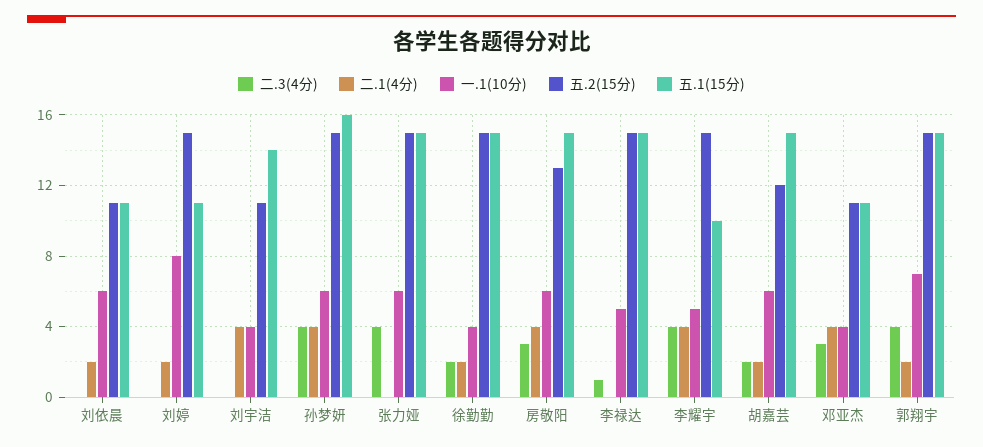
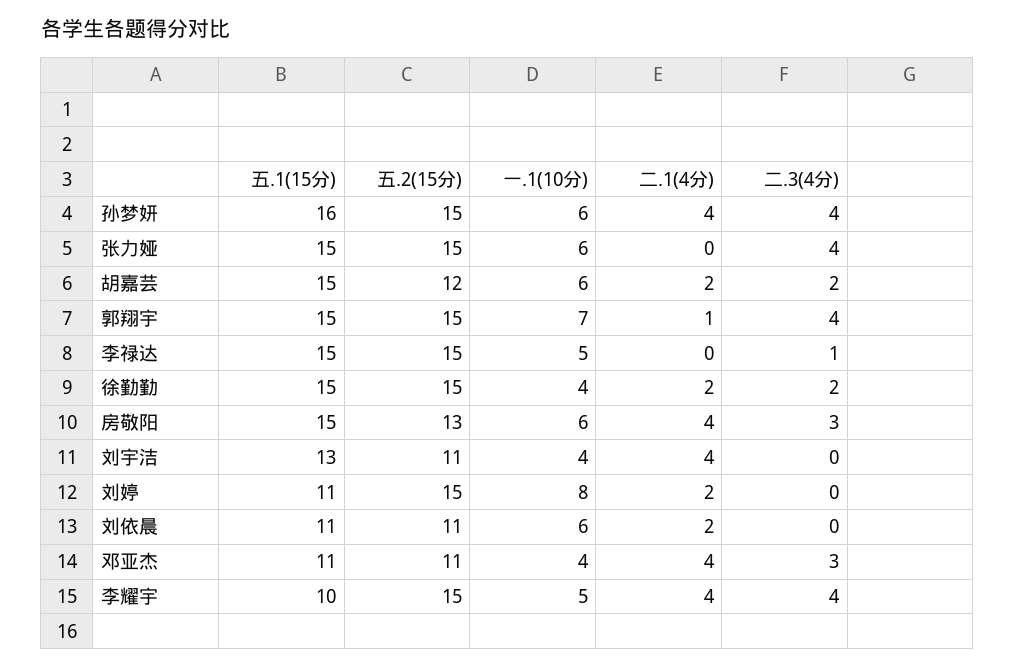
  {
    "二.3(4分)": {
      "刘依晨": 0,
      "刘婷": 0,
      "刘宇洁": 0,
      "孙梦妍": 4,
      "张力娅": 4,
      "徐勤勤": 2,
      "房敬阳": 3,
      "李禄达": 1,
      "李耀宇": 4,
      "胡嘉芸": 2,
      "邓亚杰": 3,
      "郭翔宇": 4
    },
    "二.1(4分)": {
      "刘依晨": 2,
      "刘婷": 2,
      "刘宇洁": 4,
      "孙梦妍": 4,
      "张力娅": 0,
      "徐勤勤": 2,
      "房敬阳": 4,
      "李禄达": 0,
      "李耀宇": 4,
      "胡嘉芸": 2,
      "邓亚杰": 4,
-     "郭翔宇": 2
+     "郭翔宇": 1
    },
    "一.1(10分)": {
      "刘依晨": 6,
      "刘婷": 8,
      "刘宇洁": 4,
      "孙梦妍": 6,
      "张力娅": 6,
      "徐勤勤": 4,
      "房敬阳": 6,
      "李禄达": 5,
      "李耀宇": 5,
      "胡嘉芸": 6,
      "邓亚杰": 4,
      "郭翔宇": 7
    },
    "五.2(15分)": {
      "刘依晨": 11,
      "刘婷": 15,
      "刘宇洁": 11,
      "孙梦妍": 15,
      "张力娅": 15,
      "徐勤勤": 15,
      "房敬阳": 13,
      "李禄达": 15,
      "李耀宇": 15,
      "胡嘉芸": 12,
      "邓亚杰": 11,
      "郭翔宇": 15
    },
    "五.1(15分)": {
      "刘依晨": 11,
      "刘婷": 11,
-     "刘宇洁": 14,
+     "刘宇洁": 13,
      "孙梦妍": 16,
      "张力娅": 15,
      "徐勤勤": 15,
      "房敬阳": 15,
      "李禄达": 15,
      "李耀宇": 10,
      "胡嘉芸": 15,
      "邓亚杰": 11,
      "郭翔宇": 15
    }
  }

